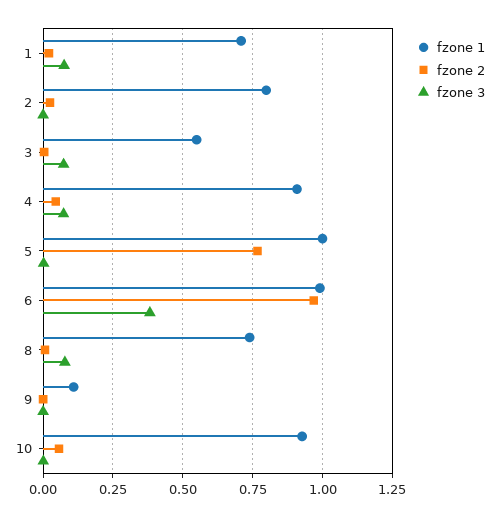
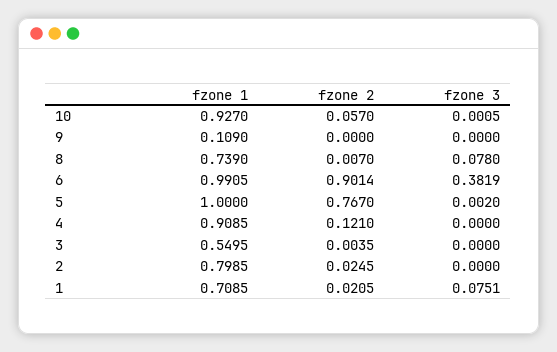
  {
    "fzone 1": {
      "1": 0.7085,
      "2": 0.7985,
      "3": 0.5495,
      "4": 0.9085,
      "5": 1,
      "6": 0.9905,
      "8": 0.739,
      "9": 0.109,
      "10": 0.927
    },
    "fzone 2": {
      "1": 0.0205,
      "2": 0.0245,
      "3": 0.0035,
-     "4": 0.05,
+     "4": 0.121,
      "5": 0.767,
-     "6": 0.975,
+     "6": 0.9014,
      "8": 0.007,
      "9": 0,
      "10": 0.057
    },
    "fzone 3": {
      "1": 0.0751,
      "2": 0,
-     "3": 0.075,
+     "3": 0,
-     "4": 0.075,
+     "4": 0,
      "5": 0.002,
      "6": 0.3819,
      "8": 0.078,
      "9": 0,
      "10": 0.0005
    }
  }

